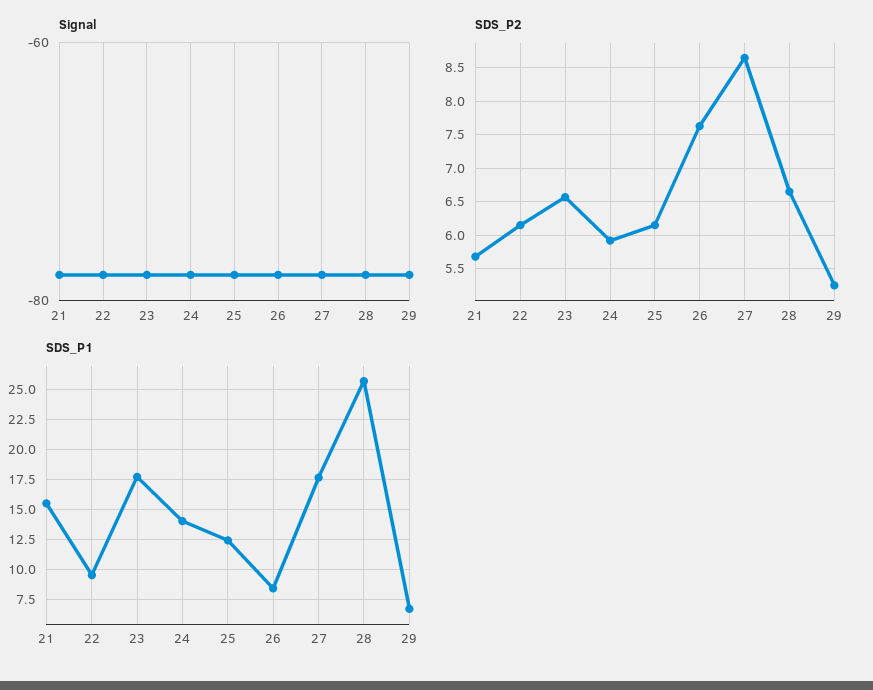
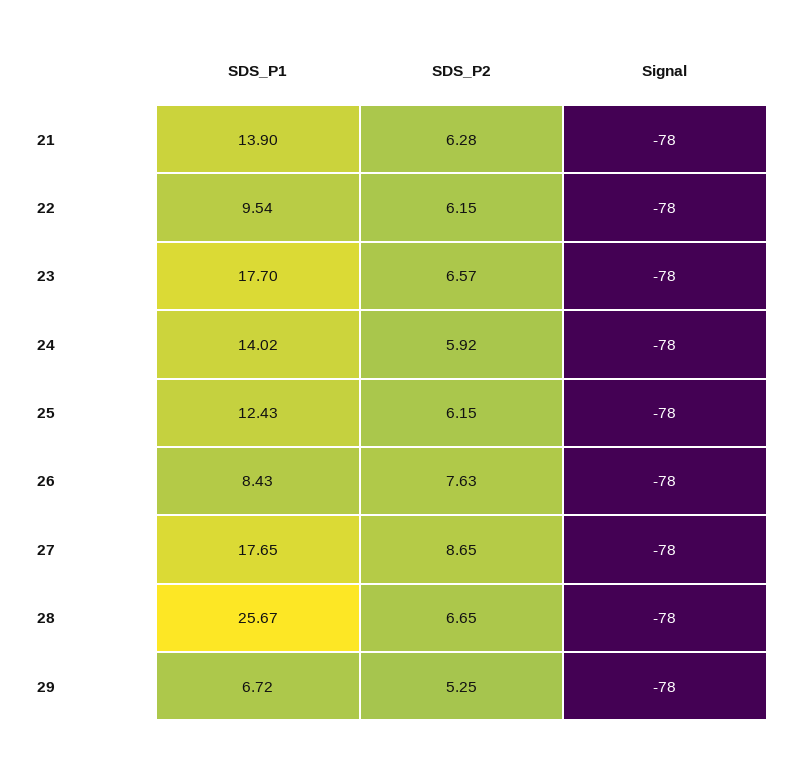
  {
    "Signal": {
      "21": -78,
      "22": -78,
      "23": -78,
      "24": -78,
      "25": -78,
      "26": -78,
      "27": -78,
      "28": -78,
      "29": -78
    },
    "SDS_P2": {
-     "21": 5.7,
+     "21": 6.28,
      "22": 6.15,
      "23": 6.57,
      "24": 5.92,
      "25": 6.15,
      "26": 7.63,
      "27": 8.65,
      "28": 6.65,
      "29": 5.25
    },
    "SDS_P1": {
-     "21": 15.5,
+     "21": 13.9,
      "22": 9.54,
      "23": 17.7,
      "24": 14.02,
      "25": 12.43,
      "26": 8.43,
      "27": 17.65,
      "28": 25.67,
      "29": 6.72
    }
  }

